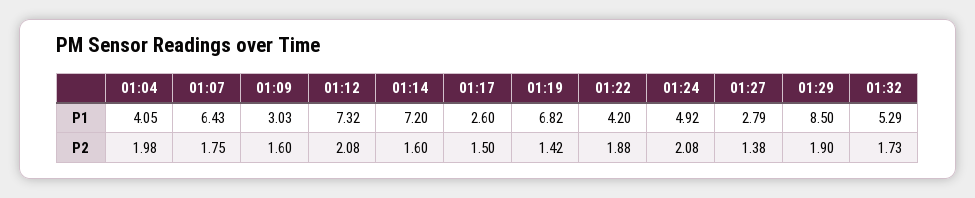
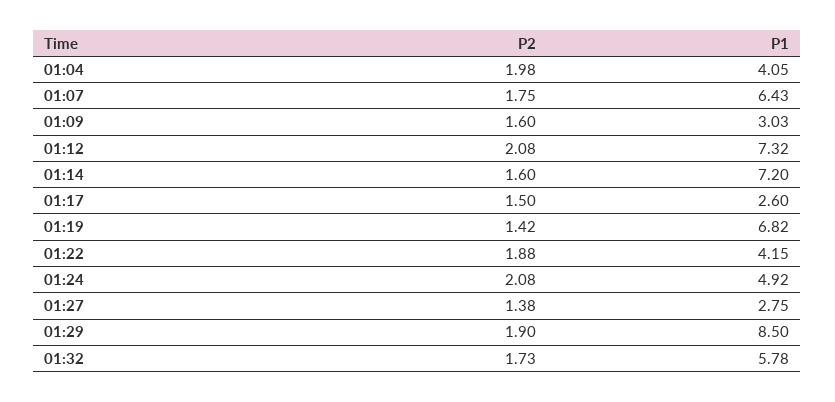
  {
    "01:04": {
      "P1": 4.05,
      "P2": 1.98
    },
    "01:07": {
      "P1": 6.43,
      "P2": 1.75
    },
    "01:09": {
      "P1": 3.03,
      "P2": 1.6
    },
    "01:12": {
      "P1": 7.32,
      "P2": 2.08
    },
    "01:14": {
      "P1": 7.2,
      "P2": 1.6
    },
    "01:17": {
      "P1": 2.6,
      "P2": 1.5
    },
    "01:19": {
      "P1": 6.82,
      "P2": 1.42
    },
    "01:22": {
-     "P1": 4.2,
+     "P1": 4.15,
      "P2": 1.88
    },
    "01:24": {
      "P1": 4.92,
      "P2": 2.08
    },
    "01:27": {
-     "P1": 2.79,
+     "P1": 2.75,
      "P2": 1.38
    },
    "01:29": {
      "P1": 8.5,
      "P2": 1.9
    },
    "01:32": {
-     "P1": 5.29,
+     "P1": 5.78,
      "P2": 1.73
    }
  }

